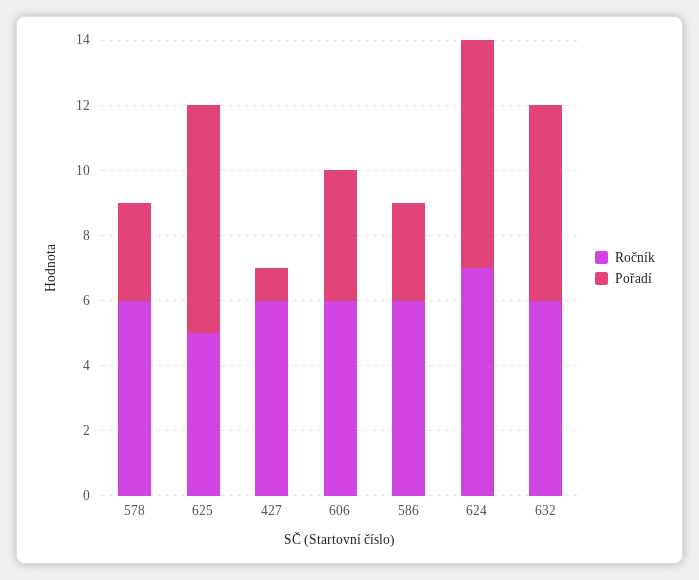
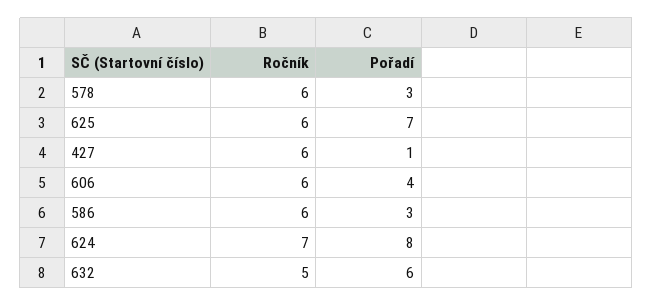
  {
    "Ročník": {
      "578": 6,
-     "625": 5,
+     "625": 6,
      "427": 6,
      "606": 6,
      "586": 6,
      "624": 7,
-     "632": 6
+     "632": 5
    },
    "Pořadí": {
      "578": 3,
      "625": 7,
      "427": 1,
      "606": 4,
      "586": 3,
-     "624": 7,
+     "624": 8,
      "632": 6
    }
  }

